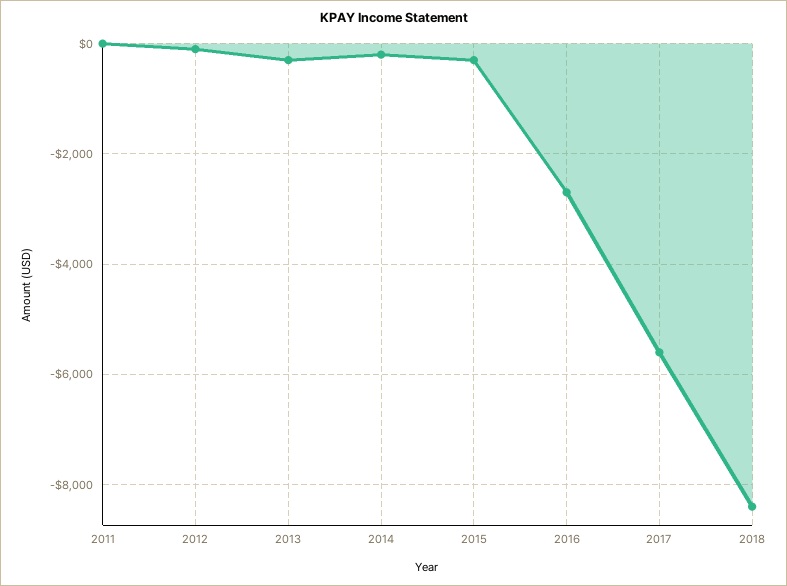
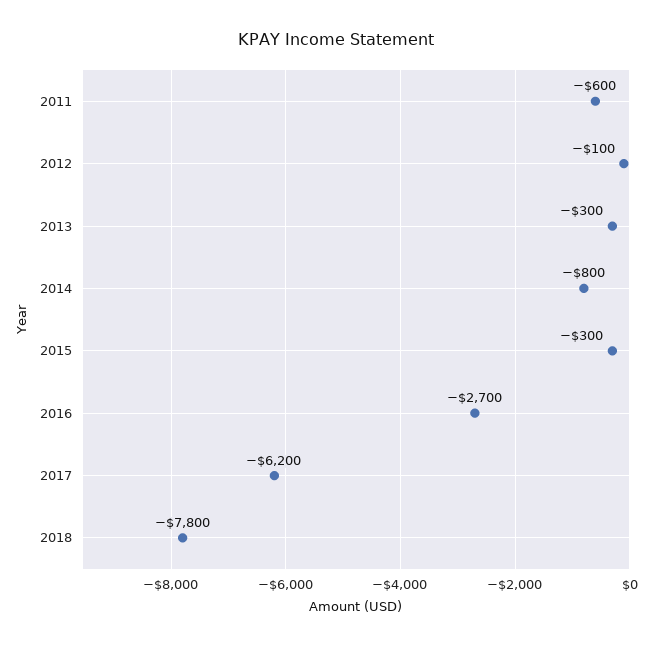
  {
-   "2011": 0,
+   "2011": -600,
    "2012": -100,
    "2013": -300,
-   "2014": -200,
+   "2014": -800,
    "2015": -300,
    "2016": -2700,
-   "2017": -5600,
+   "2017": -6200,
-   "2018": -8400
+   "2018": -7800
  }

